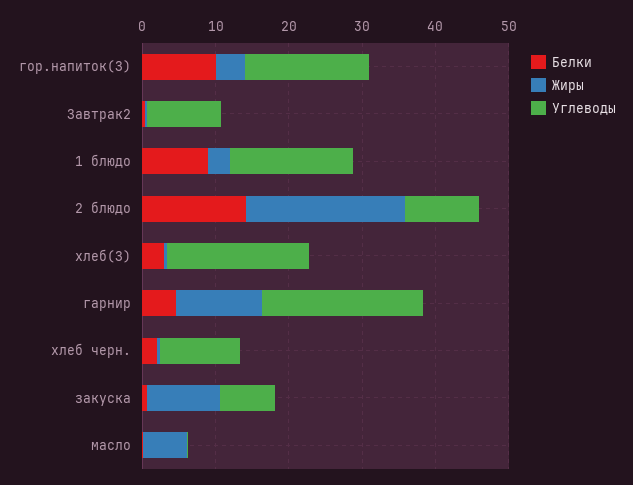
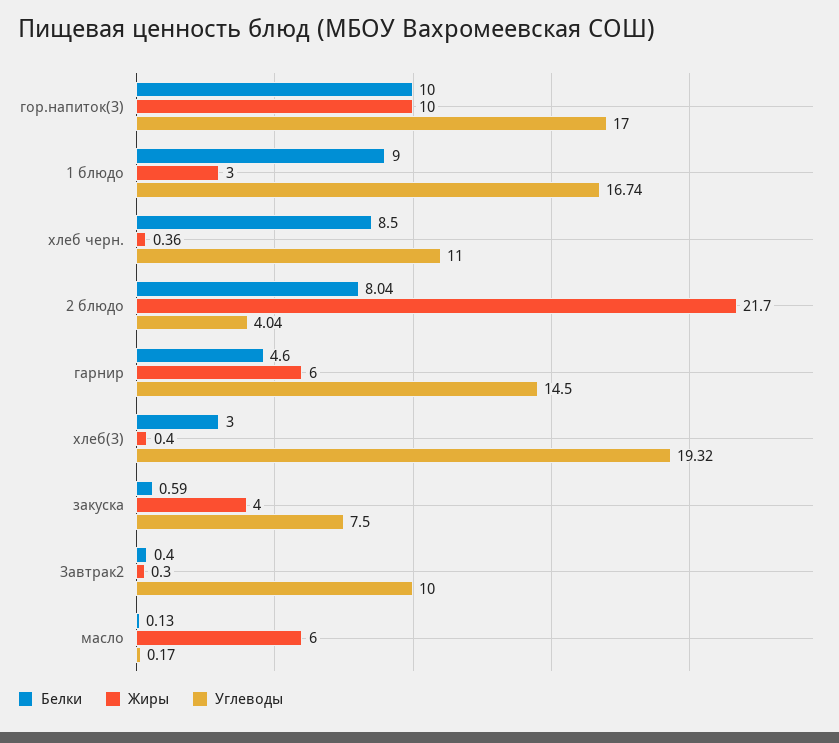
  {
    "Белки": {
      "гор.напиток(З)": 10,
      "Завтрак2": 0.4,
      "1 блюдо": 9,
-     "2 блюдо": 14,
+     "2 блюдо": 8.04,
      "хлеб(З)": 3,
      "гарнир": 4.6,
-     "хлеб черн.": 2,
+     "хлеб черн.": 8.5,
      "закуска": 0.59,
      "масло": 0.13
    },
    "Жиры": {
-     "гор.напиток(З)": 4,
+     "гор.напиток(З)": 10,
      "Завтрак2": 0.3,
      "1 блюдо": 3,
      "2 блюдо": 21.7,
      "хлеб(З)": 0.4,
-     "гарнир": 12,
+     "гарнир": 6,
      "хлеб черн.": 0.36,
-     "закуска": 10,
+     "закуска": 4,
      "масло": 6
    },
    "Углеводы": {
      "гор.напиток(З)": 17,
      "Завтрак2": 10,
      "1 блюдо": 16.74,
-     "2 блюдо": 10,
+     "2 блюдо": 4.04,
      "хлеб(З)": 19.32,
-     "гарнир": 22,
+     "гарнир": 14.5,
      "хлеб черн.": 11,
      "закуска": 7.5,
      "масло": 0.17
    }
  }

